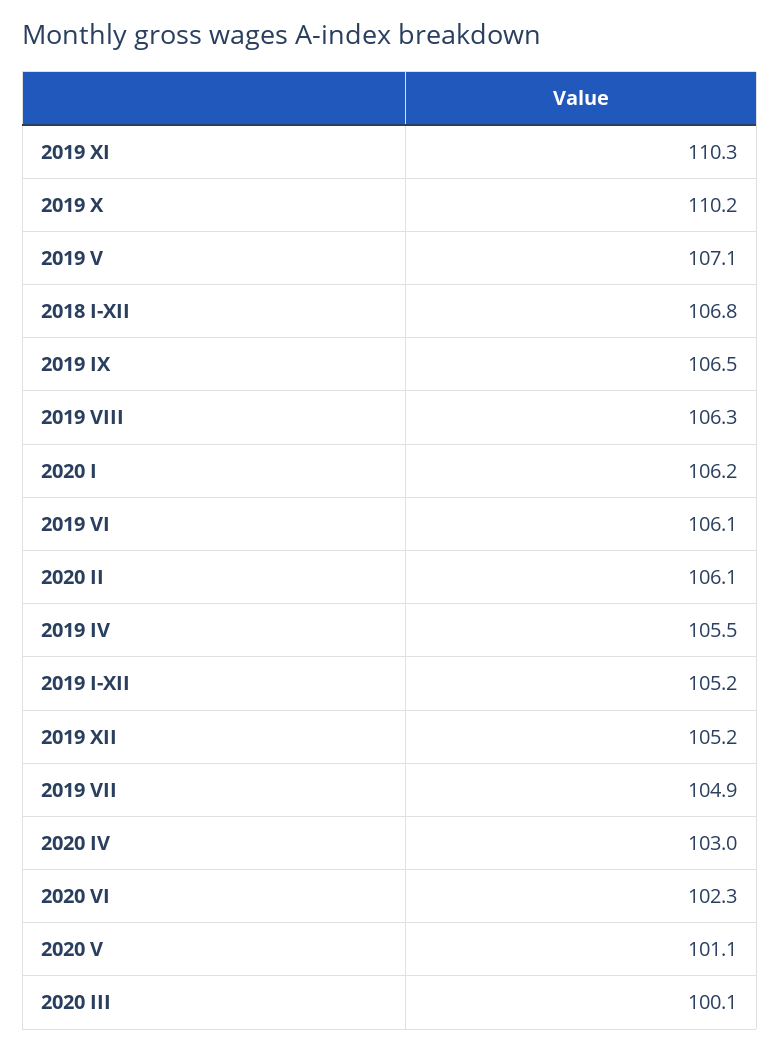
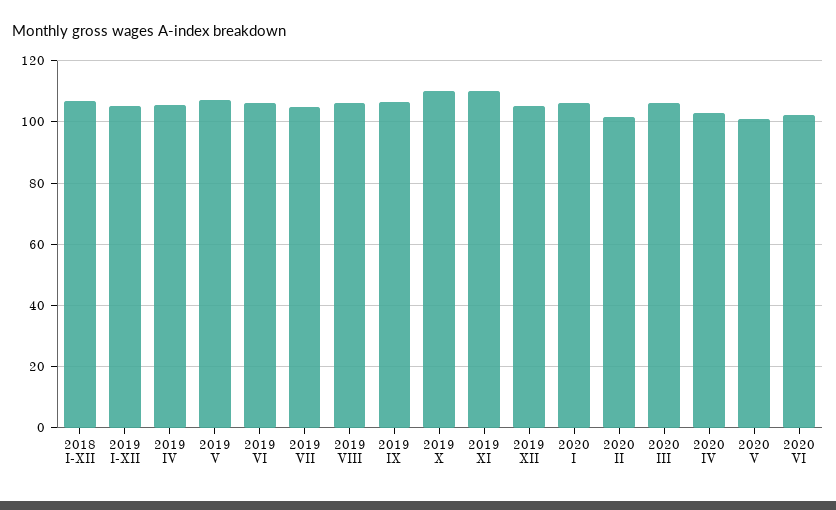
  {
    "2019 XI": 110.3,
    "2019 X": 110.2,
    "2019 V": 107.1,
    "2018 I-XII": 106.8,
    "2019 IX": 106.5,
    "2019 VIII": 106.3,
    "2020 I": 106.2,
    "2019 VI": 106.1,
-   "2020 II": 106.1,
+   "2020 II": 102,
    "2019 IV": 105.5,
    "2019 I-XII": 105.2,
    "2019 XII": 105.2,
    "2019 VII": 104.9,
    "2020 IV": 103,
    "2020 VI": 102.3,
    "2020 V": 101.1,
-   "2020 III": 100.1
+   "2020 III": 106
  }

